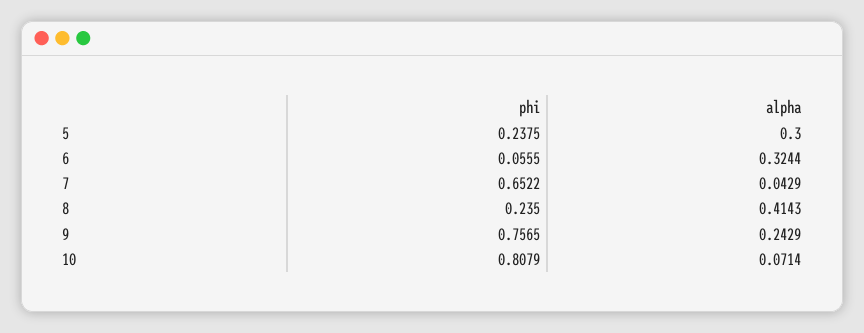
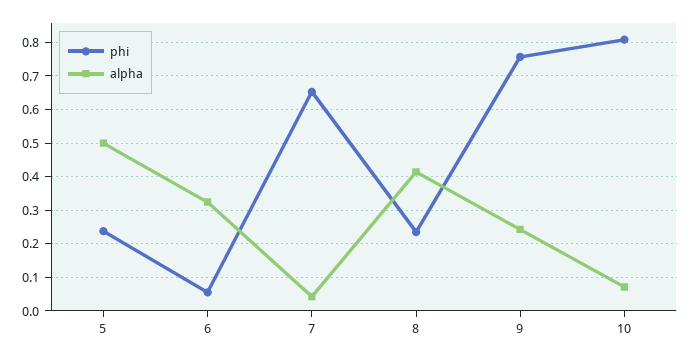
  {
    "phi": {
      "5": 0.2375,
      "6": 0.0555,
      "7": 0.6522,
      "8": 0.235,
      "9": 0.7565,
      "10": 0.8079
    },
    "alpha": {
-     "5": 0.3,
+     "5": 0.5,
      "6": 0.3244,
      "7": 0.0429,
      "8": 0.4143,
      "9": 0.2429,
      "10": 0.0714
    }
  }

